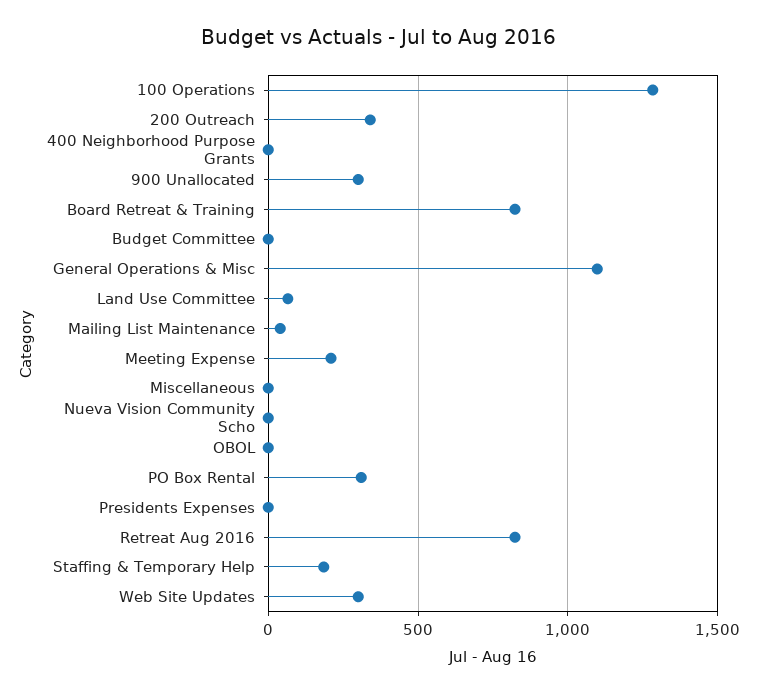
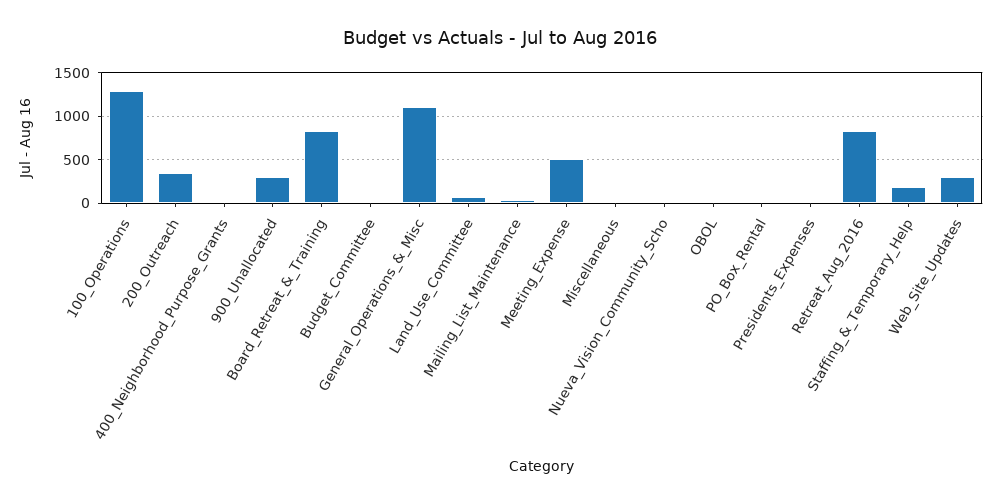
  {
    "100 Operations": 1300,
    "200 Outreach": 350,
    "400 Neighborhood Purpose Grants": 0,
    "900 Unallocated": 300,
    "Board Retreat & Training": 800,
    "Budget Committee": 0,
    "General Operations & Misc": 1100,
    "Land Use Committee": 50,
    "Mailing List Maintenance": 50,
-   "Meeting Expense": 200,
+   "Meeting Expense": 500,
    "Miscellaneous": 0,
    "Nueva Vision Community Scho": 0,
    "OBOL": 0,
-   "PO Box Rental": 300,
+   "PO Box Rental": 0,
    "Presidents Expenses": 0,
    "Retreat Aug 2016": 800,
    "Staffing & Temporary Help": 200,
    "Web Site Updates": 300
  }

